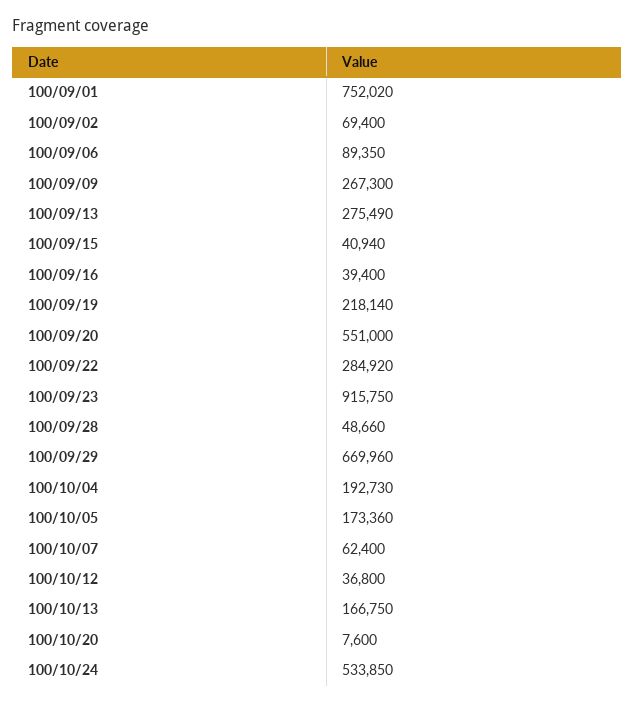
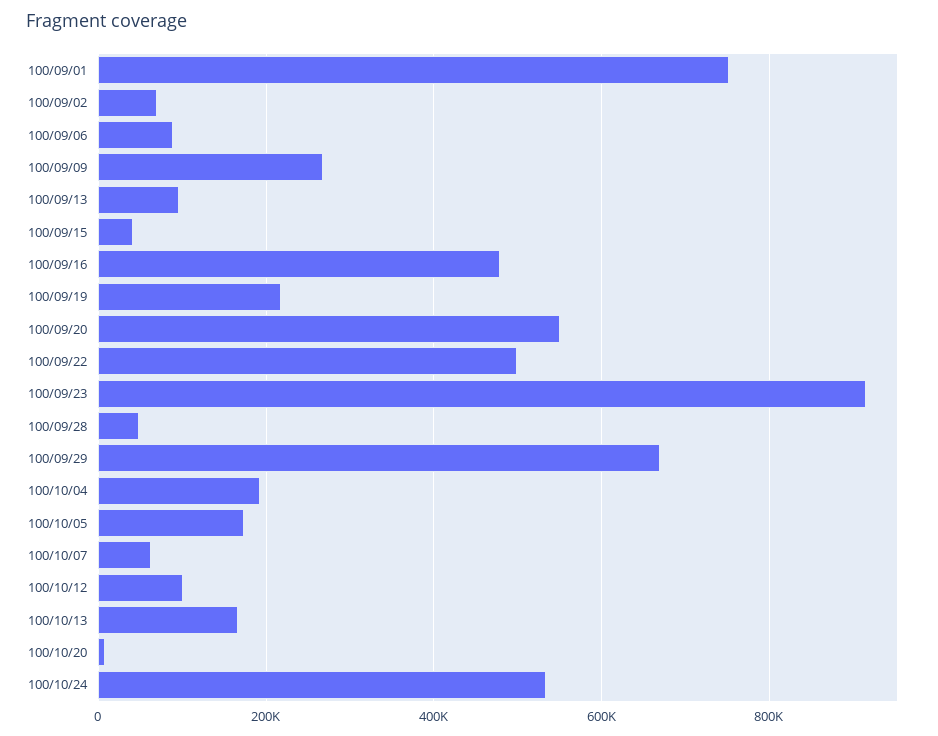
  {
    "100/09/01": 752020,
    "100/09/02": 69400,
    "100/09/06": 89350,
    "100/09/09": 267300,
-   "100/09/13": 275490,
+   "100/09/13": 100000,
    "100/09/15": 40940,
-   "100/09/16": 39400,
+   "100/09/16": 480000,
    "100/09/19": 218140,
    "100/09/20": 551000,
-   "100/09/22": 284920,
+   "100/09/22": 500000,
    "100/09/23": 915750,
    "100/09/28": 48660,
    "100/09/29": 669960,
    "100/10/04": 192730,
    "100/10/05": 173360,
    "100/10/07": 62400,
-   "100/10/12": 36800,
+   "100/10/12": 100000,
    "100/10/13": 166750,
    "100/10/20": 7600,
    "100/10/24": 533850
  }

